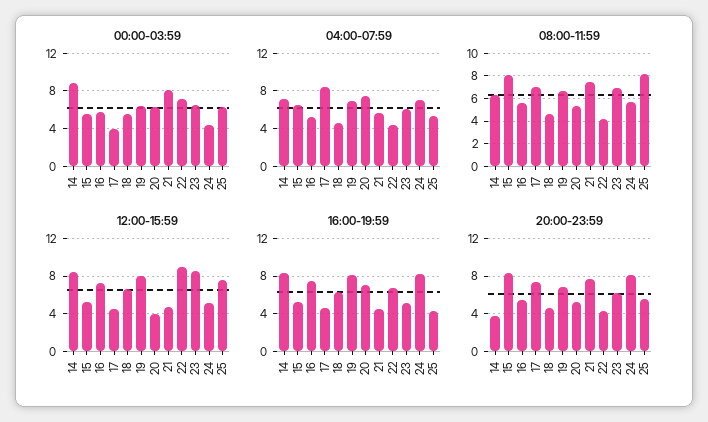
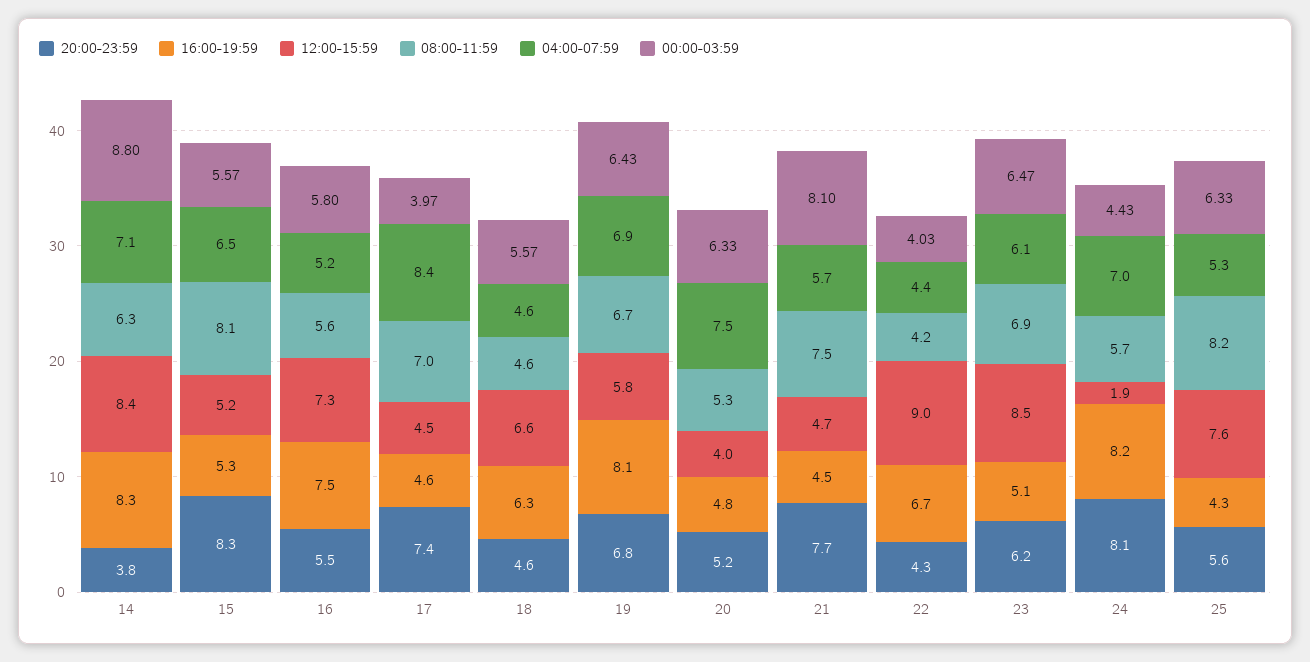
  {
    "00:00-03:59": {
      "14": 8.8,
      "15": 5.57,
      "16": 5.8,
      "17": 3.97,
      "18": 5.57,
      "19": 6.43,
      "20": 6.33,
      "21": 8.1,
-     "22": 7,
+     "22": 4.03,
      "23": 6.47,
      "24": 4.43,
      "25": 6.33
    },
    "04:00-07:59": {
      "14": 7.1,
      "15": 6.5,
      "16": 5.2,
      "17": 8.4,
      "18": 4.6,
      "19": 6.9,
      "20": 7.5,
      "21": 5.7,
      "22": 4.4,
      "23": 6.1,
      "24": 7,
      "25": 5.3
    },
    "08:00-11:59": {
      "14": 6.3,
      "15": 8.1,
      "16": 5.6,
      "17": 7,
      "18": 4.6,
      "19": 6.7,
      "20": 5.3,
      "21": 7.5,
      "22": 4.2,
      "23": 6.9,
      "24": 5.7,
      "25": 8.2
    },
    "12:00-15:59": {
      "14": 8.4,
      "15": 5.2,
      "16": 7.3,
      "17": 4.5,
      "18": 6.6,
-     "19": 8,
+     "19": 5.8,
      "20": 4,
      "21": 4.7,
      "22": 9,
      "23": 8.5,
-     "24": 5,
+     "24": 1.9,
      "25": 7.6
    },
    "16:00-19:59": {
      "14": 8.3,
      "15": 5.3,
      "16": 7.5,
      "17": 4.6,
      "18": 6.3,
      "19": 8.1,
-     "20": 7,
+     "20": 4.8,
      "21": 4.5,
      "22": 6.7,
      "23": 5.1,
      "24": 8.2,
      "25": 4.3
    },
    "20:00-23:59": {
      "14": 3.8,
      "15": 8.3,
      "16": 5.5,
      "17": 7.4,
      "18": 4.6,
      "19": 6.8,
      "20": 5.2,
      "21": 7.7,
      "22": 4.3,
      "23": 6.2,
      "24": 8.1,
      "25": 5.6
    }
  }

